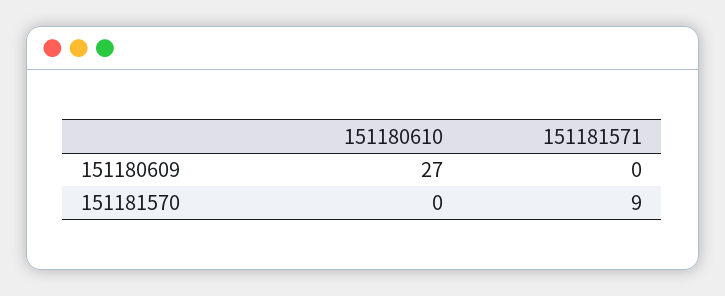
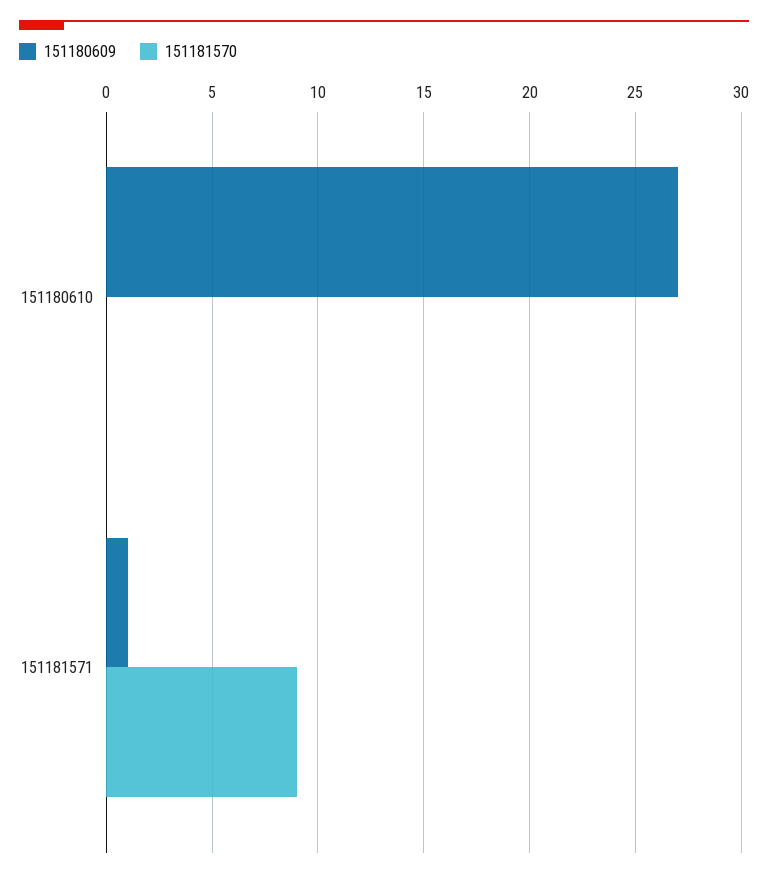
  {
    "151180609": {
      "151180610": 27,
-     "151181571": 0
+     "151181571": 1
    },
    "151181570": {
      "151180610": 0,
      "151181571": 9
    }
  }

